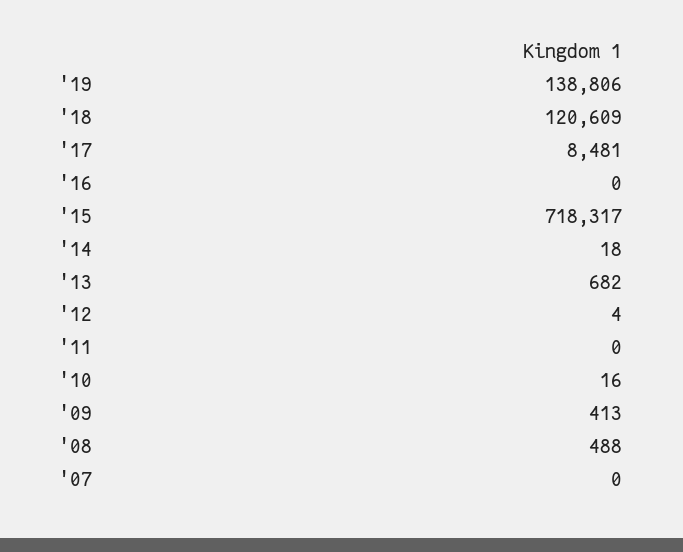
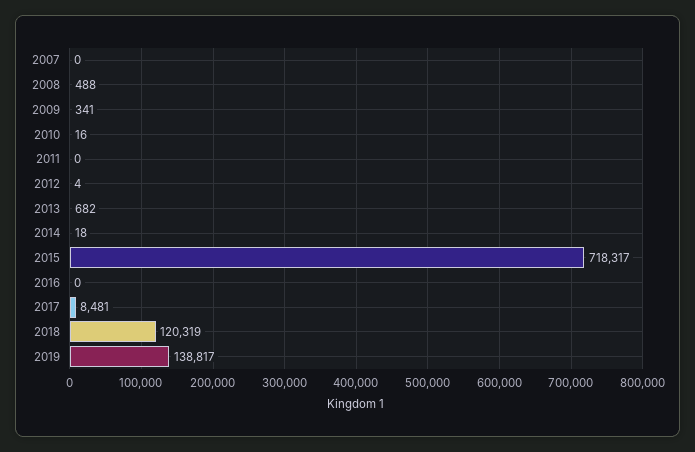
  {
-   "'19": 138806,
+   "'19": 138817,
-   "'18": 120609,
+   "'18": 120319,
    "'17": 8481,
    "'16": 0,
    "'15": 718317,
    "'14": 18,
    "'13": 682,
    "'12": 4,
    "'11": 0,
    "'10": 16,
-   "'09": 413,
+   "'09": 341,
    "'08": 488,
    "'07": 0
  }

